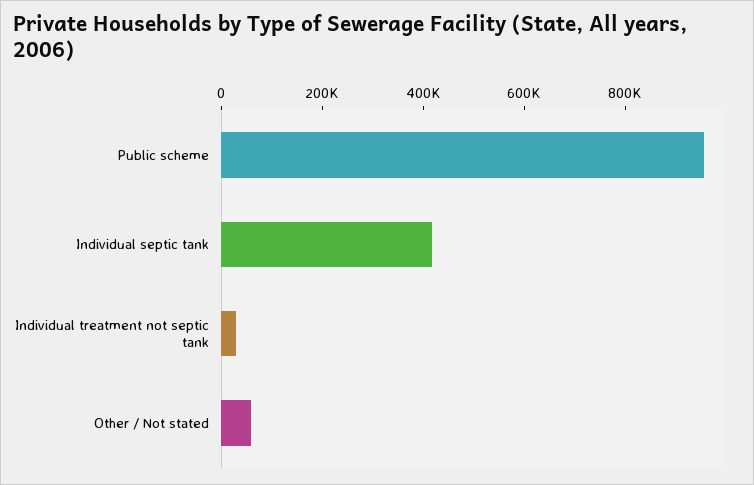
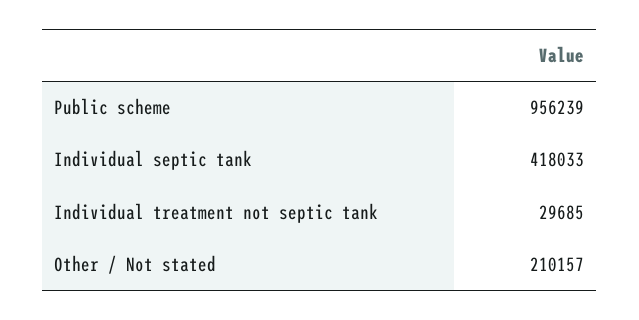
  {
    "Public scheme": 956239,
    "Individual septic tank": 418033,
    "Individual treatment not septic tank": 29685,
-   "Other / Not stated": 50000
+   "Other / Not stated": 210157
  }

